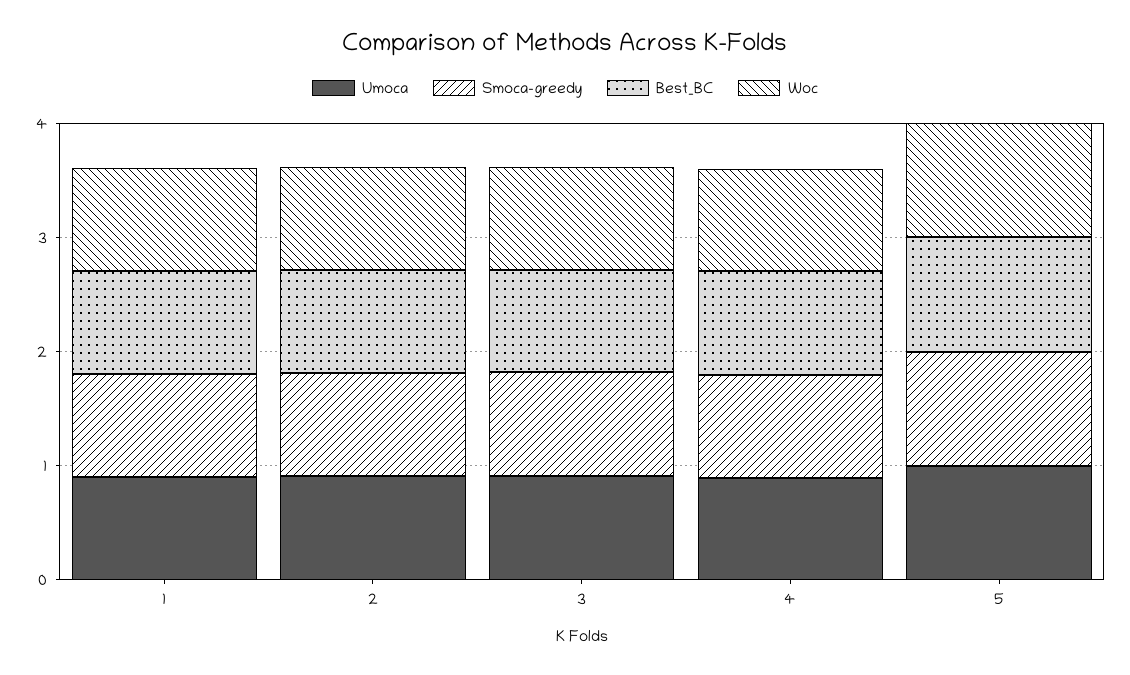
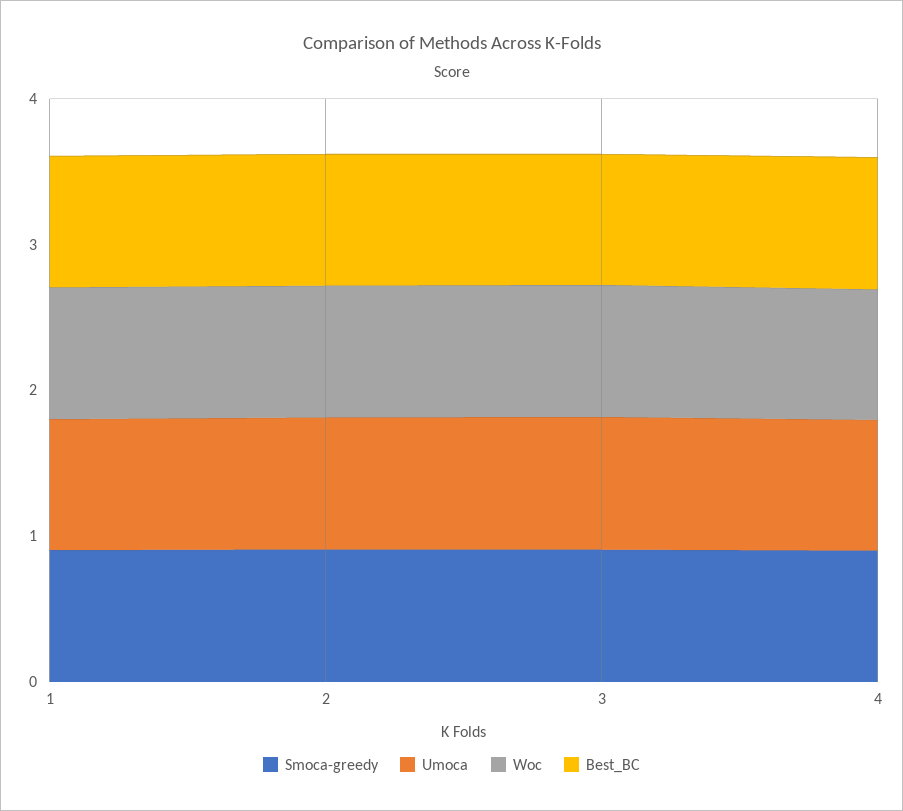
  {
    "Umoca": {
      "1": 0.8,
      "2": 1,
      "3": 1,
-     "4": 0.8,
+     "4": 0.8
-     "5": 1
    },
    "Smoca-greedy": {
      "1": 1,
      "2": 1,
      "3": 1,
-     "4": 1,
+     "4": 1
-     "5": 1
    },
    "Best_BC": {
      "1": 1,
      "2": 1,
      "3": 0.8,
-     "4": 1,
+     "4": 1
-     "5": 1
    },
    "Woc": {
      "1": 1,
      "2": 1,
      "3": 1,
-     "4": 0.8,
+     "4": 0.8
-     "5": 1
    }
  }

